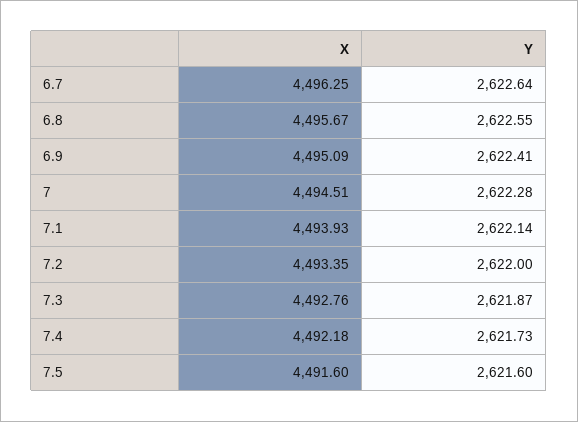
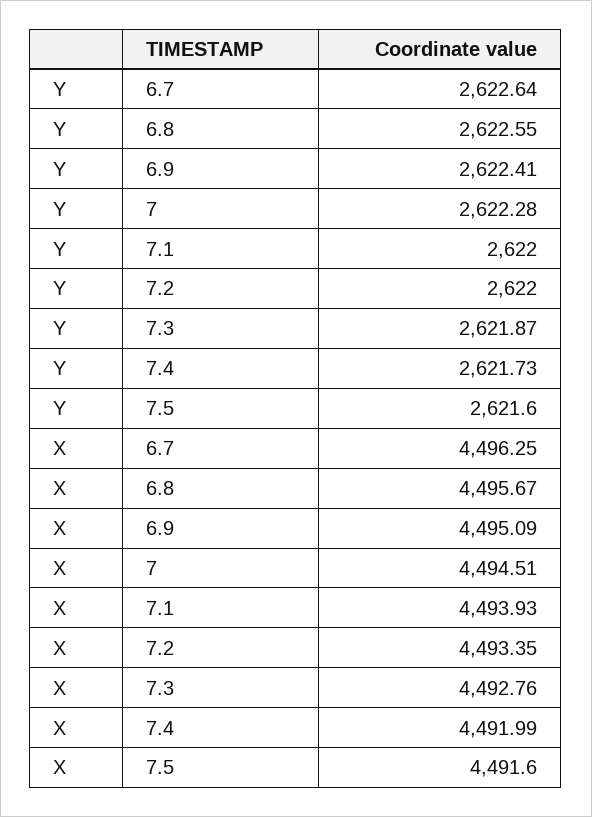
  {
    "X": {
      "6.7": 4496.25,
      "6.8": 4495.67,
      "6.9": 4495.09,
      "7": 4494.51,
      "7.1": 4493.93,
      "7.2": 4493.35,
      "7.3": 4492.76,
-     "7.4": 4492.18,
+     "7.4": 4491.99,
      "7.5": 4491.6
    },
    "Y": {
      "6.7": 2622.64,
      "6.8": 2622.55,
      "6.9": 2622.41,
      "7": 2622.28,
-     "7.1": 2622.14,
+     "7.1": 2622,
      "7.2": 2622,
      "7.3": 2621.87,
      "7.4": 2621.73,
      "7.5": 2621.6
    }
  }

